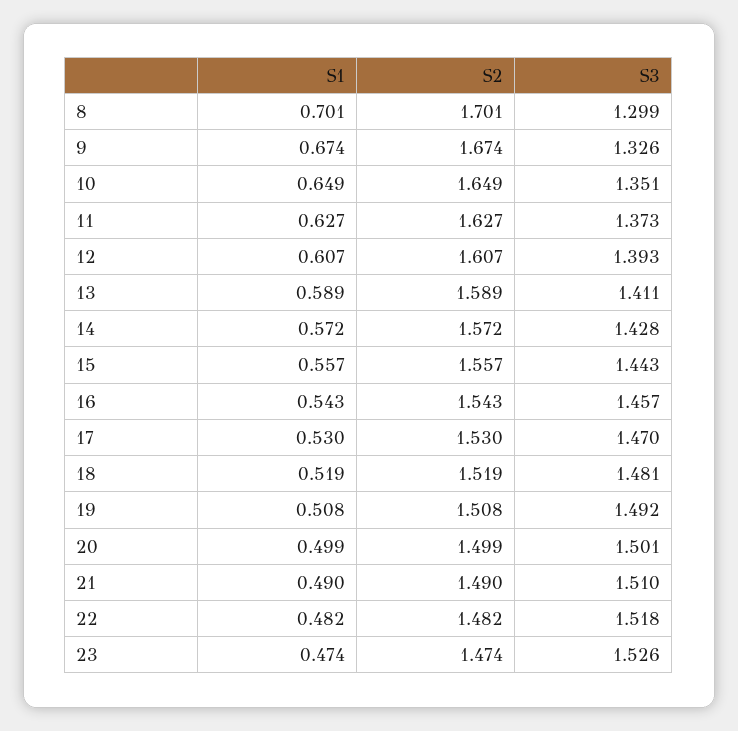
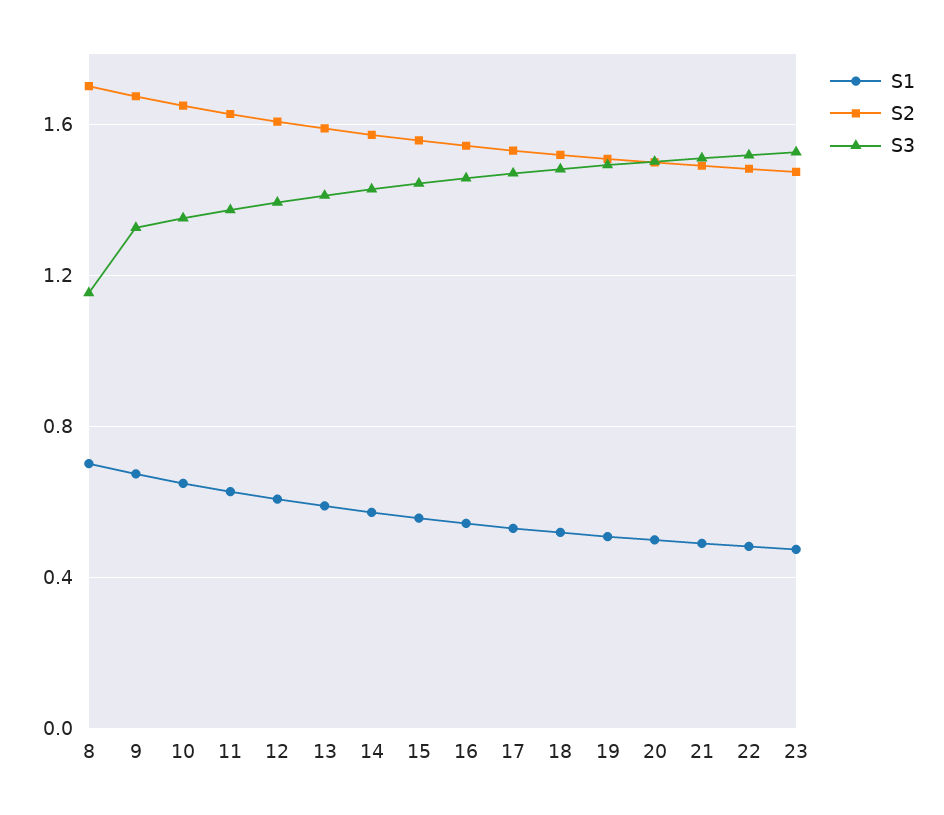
  {
    "S1": {
      "8": 0.701,
      "9": 0.674,
      "10": 0.649,
      "11": 0.627,
      "12": 0.607,
      "13": 0.589,
      "14": 0.572,
      "15": 0.557,
      "16": 0.543,
      "17": 0.53,
      "18": 0.519,
      "19": 0.508,
      "20": 0.499,
      "21": 0.49,
      "22": 0.482,
      "23": 0.474
    },
    "S2": {
      "8": 1.701,
      "9": 1.674,
      "10": 1.649,
      "11": 1.627,
      "12": 1.607,
      "13": 1.589,
      "14": 1.572,
      "15": 1.557,
      "16": 1.543,
      "17": 1.53,
      "18": 1.519,
      "19": 1.508,
      "20": 1.499,
      "21": 1.49,
      "22": 1.482,
      "23": 1.474
    },
    "S3": {
-     "8": 1.299,
+     "8": 1.15,
      "9": 1.326,
      "10": 1.351,
      "11": 1.373,
      "12": 1.393,
      "13": 1.411,
      "14": 1.428,
      "15": 1.443,
      "16": 1.457,
      "17": 1.47,
      "18": 1.481,
      "19": 1.492,
      "20": 1.501,
      "21": 1.51,
      "22": 1.518,
      "23": 1.526
    }
  }

